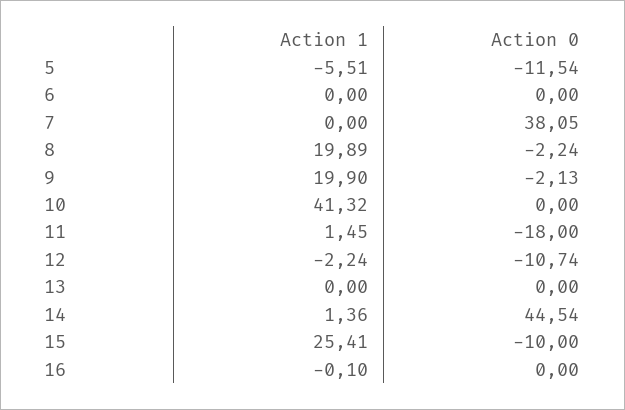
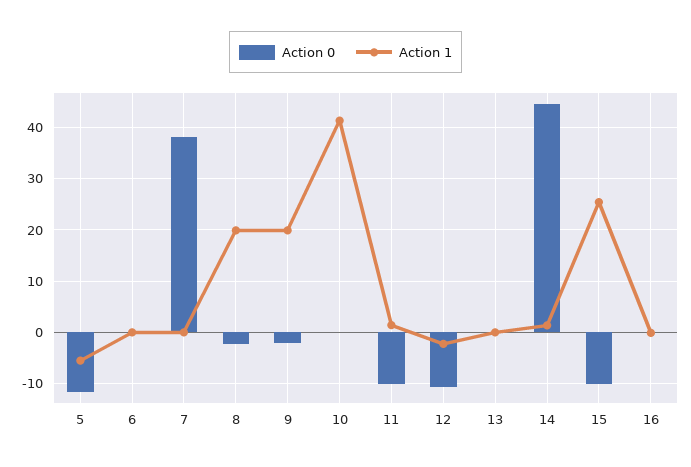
  {
    "Action 1": {
      "5": -5.51,
      "6": 0,
      "7": 0,
      "8": 19.89,
      "9": 19.9,
      "10": 41.32,
      "11": 1.45,
      "12": -2.24,
      "13": 0,
      "14": 1.36,
      "15": 25.41,
      "16": -0.1
    },
    "Action 0": {
      "5": -11.54,
      "6": 0,
      "7": 38.05,
      "8": -2.24,
      "9": -2.13,
      "10": 0,
-     "11": -18,
+     "11": -10,
      "12": -10.74,
      "13": 0,
      "14": 44.54,
      "15": -10,
      "16": 0
    }
  }

